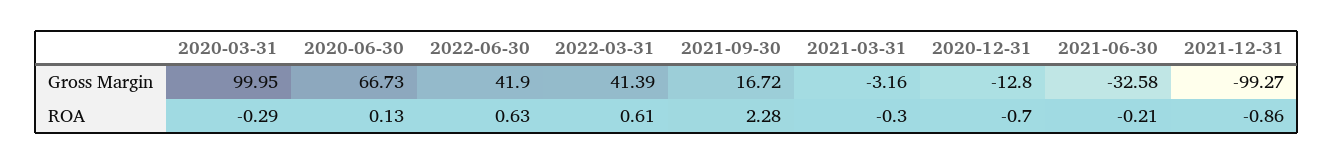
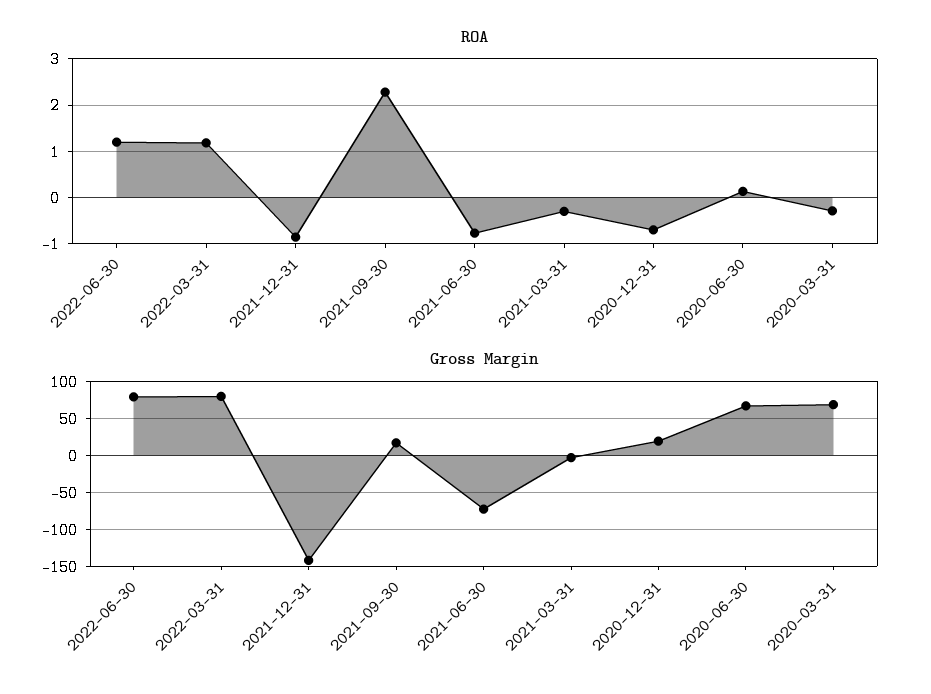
  {
    "Gross Margin": {
-     "2020-03-31": 99.95,
+     "2020-03-31": 70,
      "2020-06-30": 66.73,
-     "2022-06-30": 41.9,
+     "2022-06-30": 80,
-     "2022-03-31": 41.39,
+     "2022-03-31": 80,
      "2021-09-30": 16.72,
      "2021-03-31": -3.16,
-     "2020-12-31": -12.8,
+     "2020-12-31": 20,
-     "2021-06-30": -32.58,
+     "2021-06-30": -70,
-     "2021-12-31": -99.27
+     "2021-12-31": -140
    },
    "ROA": {
      "2020-03-31": -0.29,
      "2020-06-30": 0.13,
-     "2022-06-30": 0.63,
+     "2022-06-30": 1.2,
-     "2022-03-31": 0.61,
+     "2022-03-31": 1.2,
      "2021-09-30": 2.28,
      "2021-03-31": -0.3,
      "2020-12-31": -0.7,
-     "2021-06-30": -0.21,
+     "2021-06-30": -0.8,
      "2021-12-31": -0.86
    }
  }

